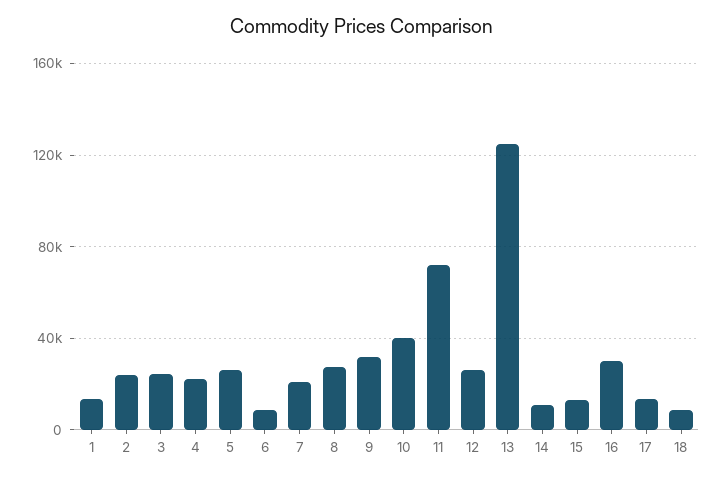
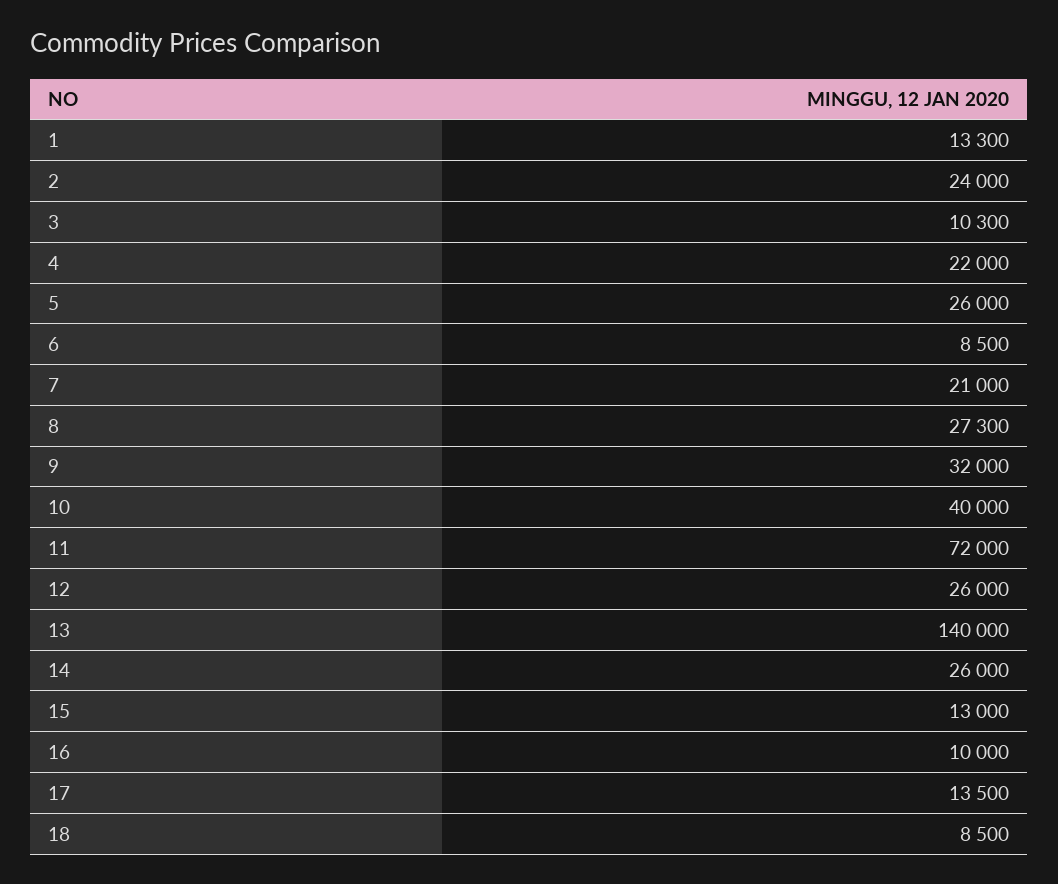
  {
    "1": 13300,
    "2": 24000,
-   "3": 25000,
+   "3": 10300,
    "4": 22000,
    "5": 26000,
    "6": 8500,
    "7": 21000,
    "8": 27300,
    "9": 32000,
    "10": 40000,
    "11": 72000,
    "12": 26000,
-   "13": 125000,
+   "13": 140000,
-   "14": 10000,
+   "14": 26000,
    "15": 13000,
-   "16": 30000,
+   "16": 10000,
    "17": 13500,
    "18": 8500
  }

